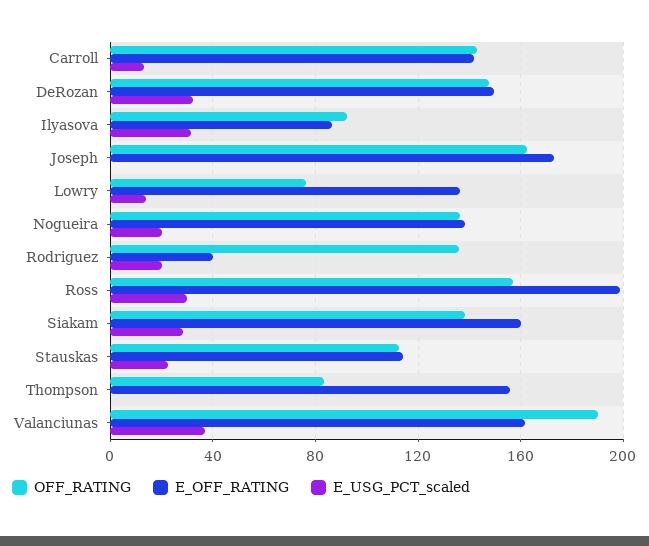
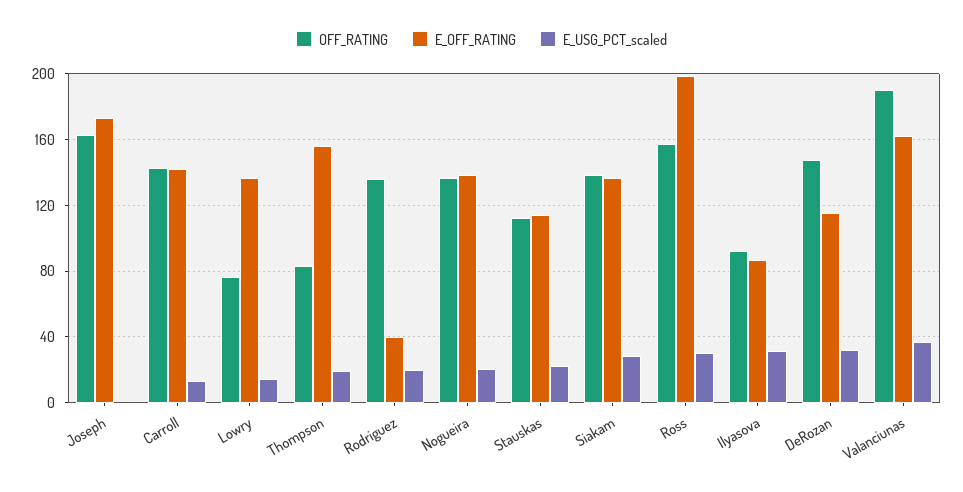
  {
    "OFF_RATING": {
      "Carroll": 145,
      "DeRozan": 150,
      "Ilyasova": 90,
      "Joseph": 165,
      "Lowry": 75,
      "Nogueira": 135,
      "Rodriguez": 135,
      "Ross": 155,
      "Siakam": 140,
      "Stauskas": 115,
      "Thompson": 85,
      "Valanciunas": 190
    },
    "E_OFF_RATING": {
      "Carroll": 140,
-     "DeRozan": 150,
+     "DeRozan": 115,
      "Ilyasova": 85,
      "Joseph": 175,
      "Lowry": 135,
      "Nogueira": 140,
      "Rodriguez": 40,
      "Ross": 200,
-     "Siakam": 160,
+     "Siakam": 135,
      "Stauskas": 115,
      "Thompson": 155,
      "Valanciunas": 160
    },
    "E_USG_PCT_scaled": {
      "Carroll": 15,
      "DeRozan": 30,
      "Ilyasova": 30,
      "Joseph": 0,
      "Lowry": 15,
      "Nogueira": 20,
      "Rodriguez": 20,
      "Ross": 30,
      "Siakam": 30,
      "Stauskas": 25,
-     "Thompson": 0,
+     "Thompson": 20,
      "Valanciunas": 35
    }
  }

